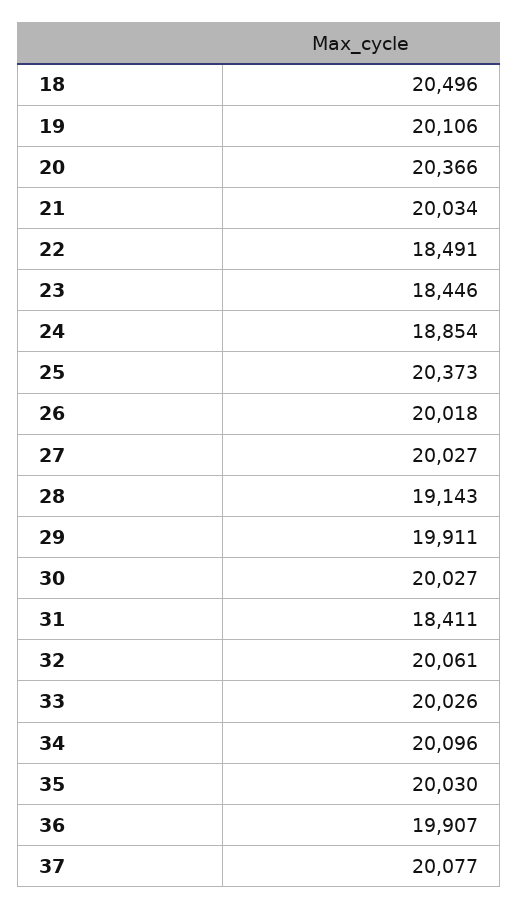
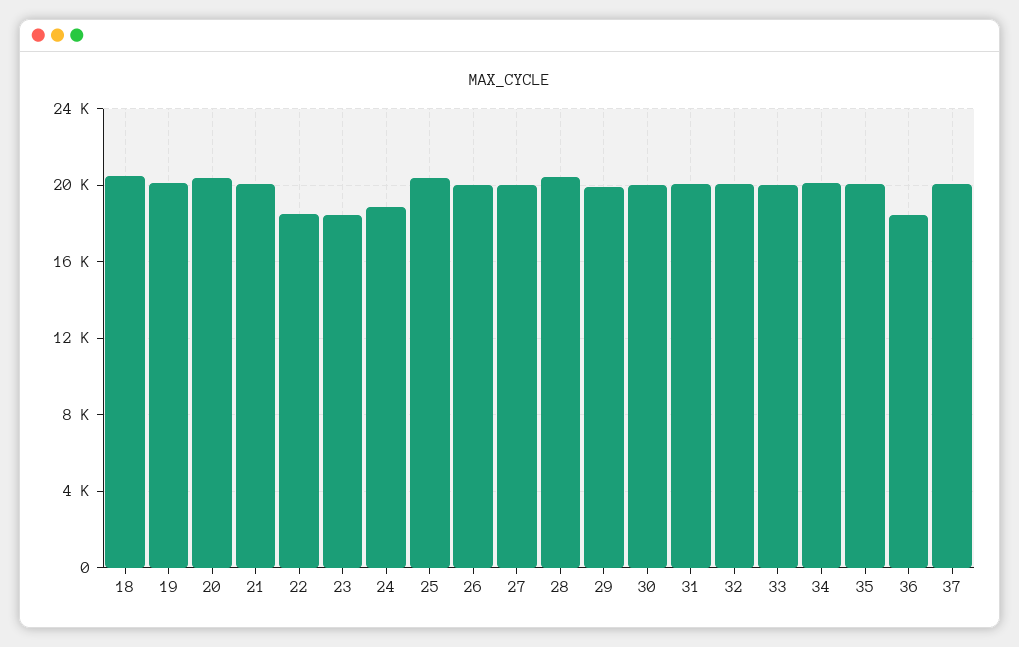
  {
    "18": 20496,
    "19": 20106,
    "20": 20366,
    "21": 20034,
    "22": 18491,
    "23": 18446,
    "24": 18854,
    "25": 20373,
    "26": 20018,
    "27": 20027,
-   "28": 19143,
+   "28": 20500,
    "29": 19911,
    "30": 20027,
-   "31": 18411,
+   "31": 20000,
    "32": 20061,
    "33": 20026,
    "34": 20096,
    "35": 20030,
-   "36": 19907,
+   "36": 18500,
    "37": 20077
  }

